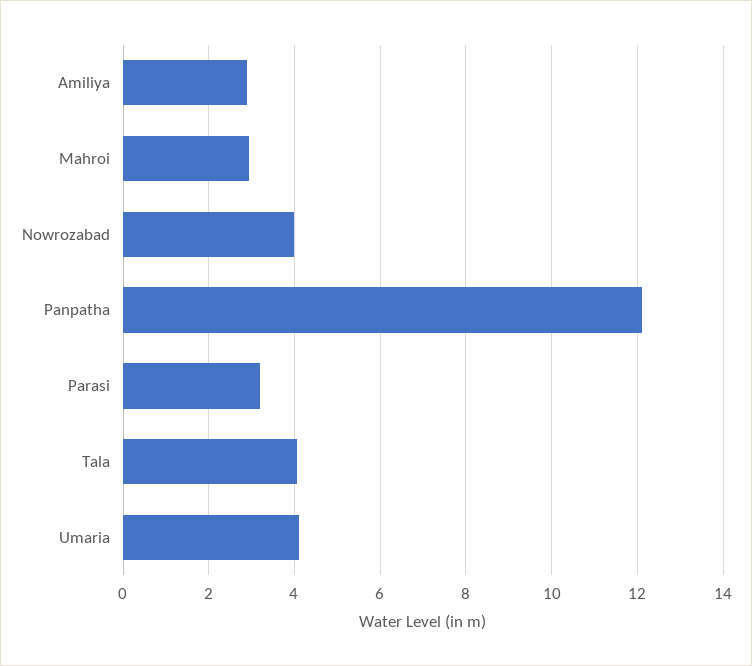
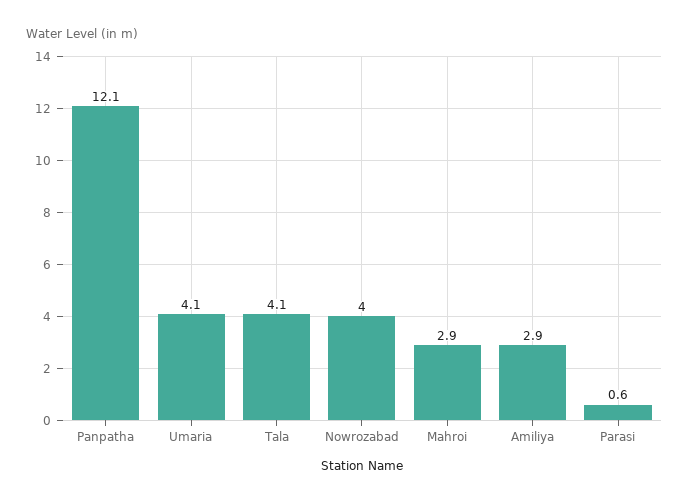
  {
    "Amiliya": 2.9,
    "Mahroi": 2.9,
    "Nowrozabad": 4,
    "Panpatha": 12.1,
-   "Parasi": 3.2,
+   "Parasi": 0.6,
    "Tala": 4.1,
    "Umaria": 4.1
  }

